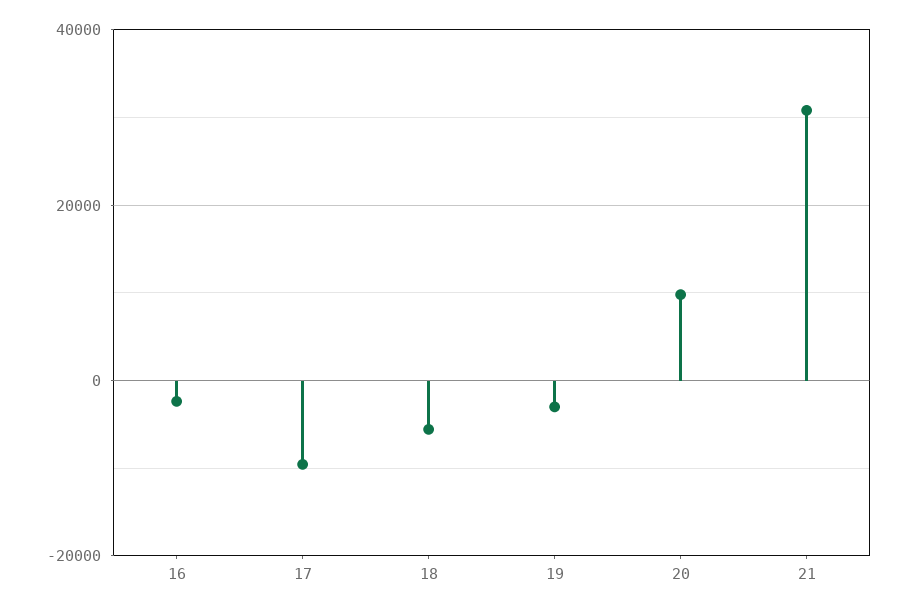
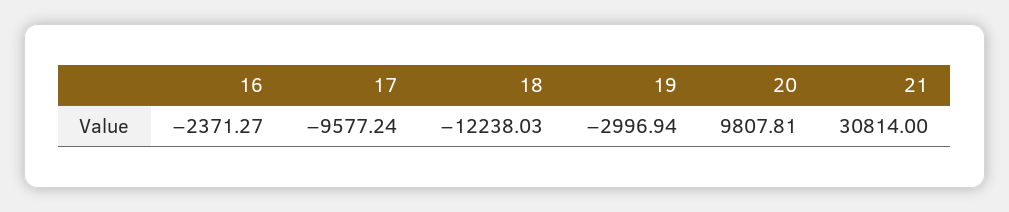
  {
    "16": -2371.27,
    "17": -9577.24,
-   "18": -6000,
+   "18": -12238.03,
    "19": -2996.94,
    "20": 9807.81,
    "21": 30814
  }

